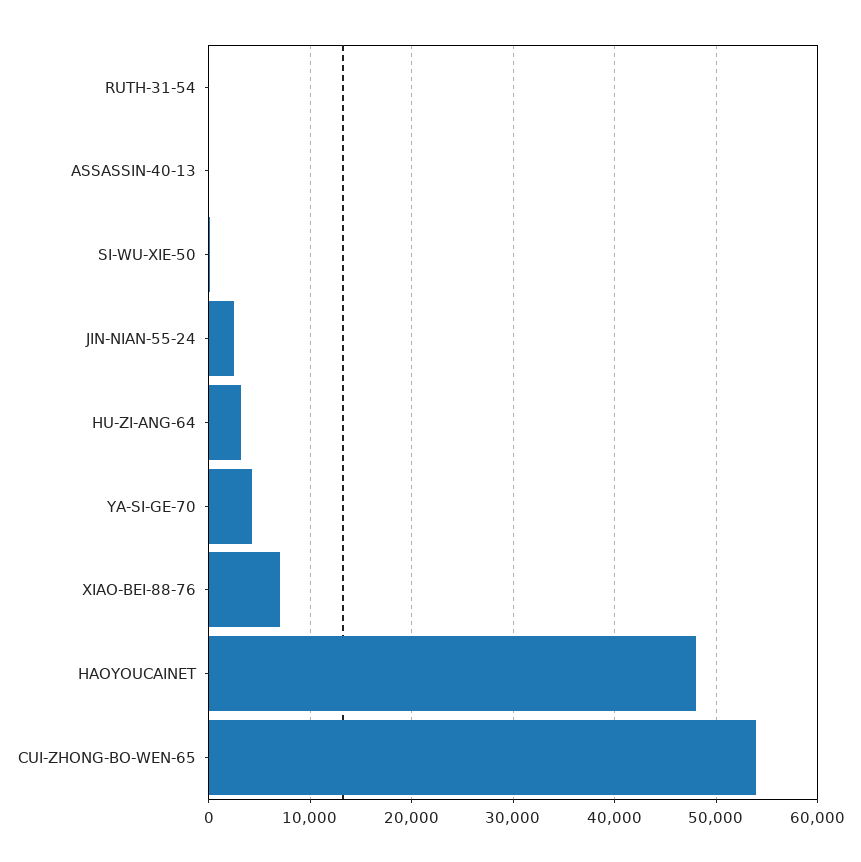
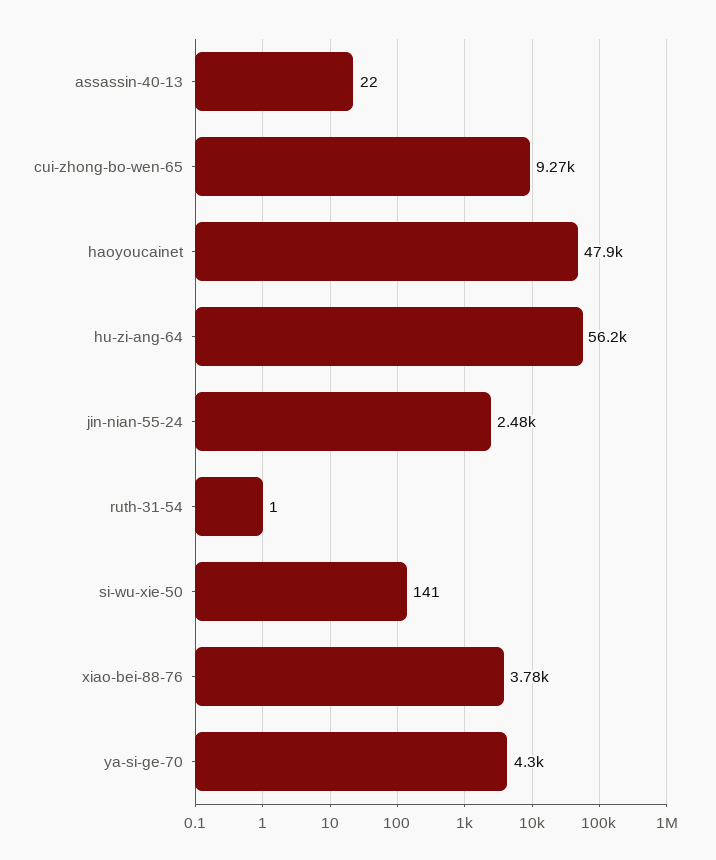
  {
    "RUTH-31-54": 1,
    "ASSASSIN-40-13": 22,
    "SI-WU-XIE-50": 141,
    "JIN-NIAN-55-24": 2480,
-   "HU-ZI-ANG-64": 3000,
+   "HU-ZI-ANG-64": 56200,
    "YA-SI-GE-70": 4300,
-   "XIAO-BEI-88-76": 7000,
+   "XIAO-BEI-88-76": 3780,
    "HAOYOUCAINET": 47900,
-   "CUI-ZHONG-BO-WEN-65": 54000
+   "CUI-ZHONG-BO-WEN-65": 9270
  }

